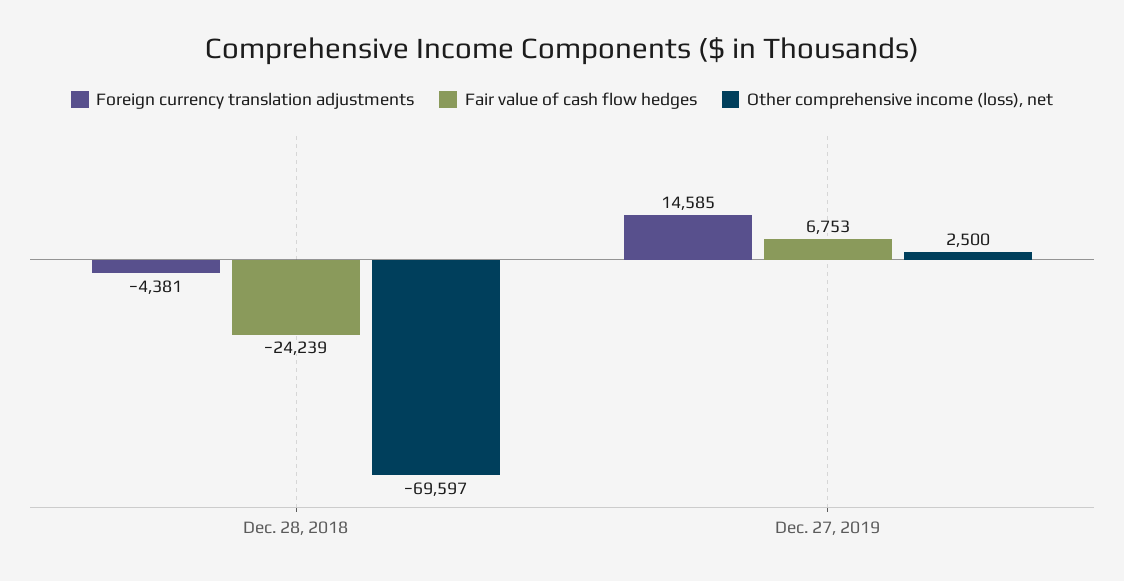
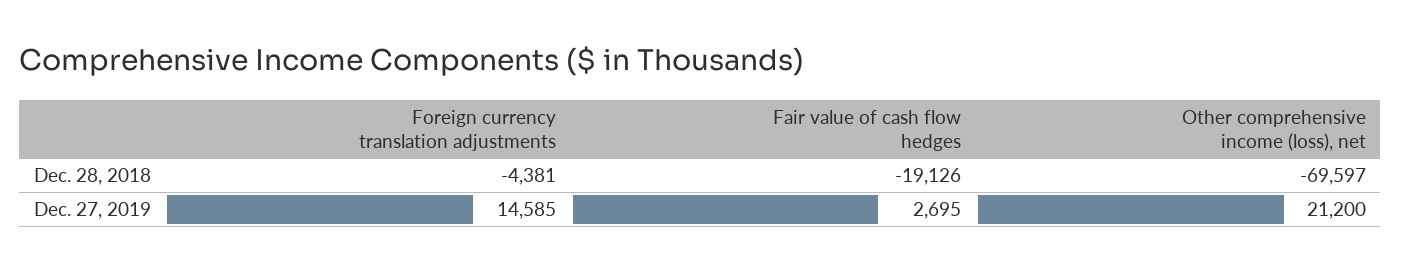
  {
    "Foreign currency translation adjustments": {
      "Dec. 28, 2018": -4381,
      "Dec. 27, 2019": 14585
    },
    "Fair value of cash flow hedges": {
-     "Dec. 28, 2018": -24239,
+     "Dec. 28, 2018": -19126,
-     "Dec. 27, 2019": 6753
+     "Dec. 27, 2019": 2695
    },
    "Other comprehensive income (loss), net": {
      "Dec. 28, 2018": -69597,
-     "Dec. 27, 2019": 2500
+     "Dec. 27, 2019": 21200
    }
  }

